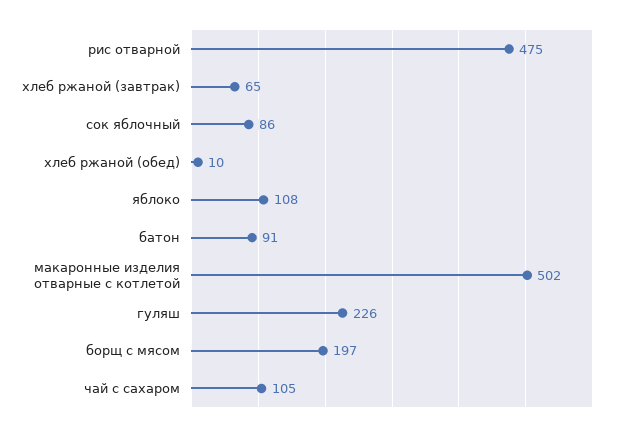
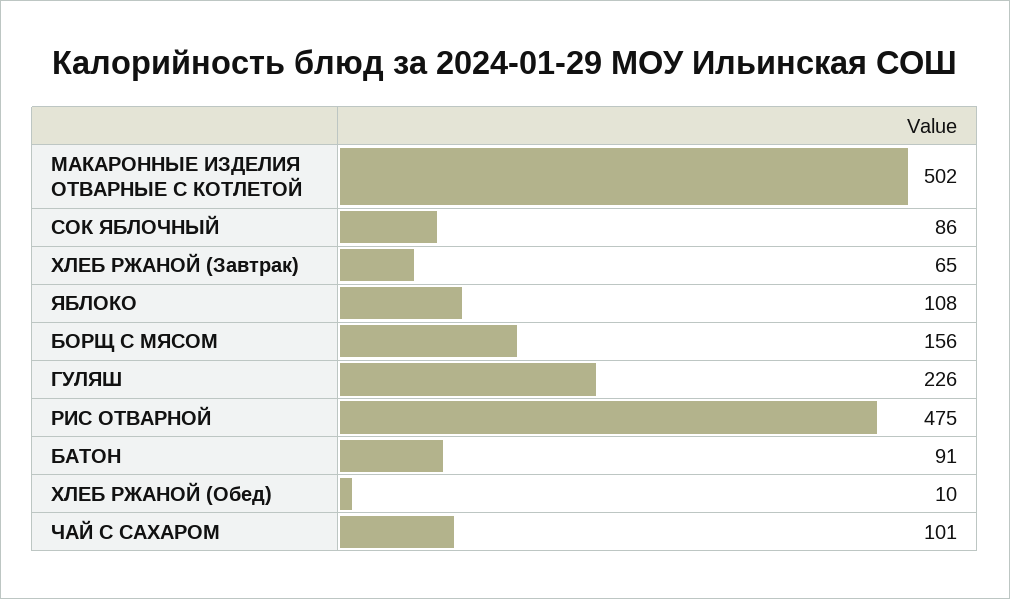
  {
    "рис отварной": 475,
    "хлеб ржаной (завтрак)": 65,
    "сок яблочный": 86,
    "хлеб ржаной (обед)": 10,
    "яблоко": 108,
    "батон": 91,
    "макаронные изделия отварные с котлетой": 502,
    "гуляш": 226,
-   "борщ с мясом": 197,
+   "борщ с мясом": 156,
-   "чай с сахаром": 105
+   "чай с сахаром": 101
  }

